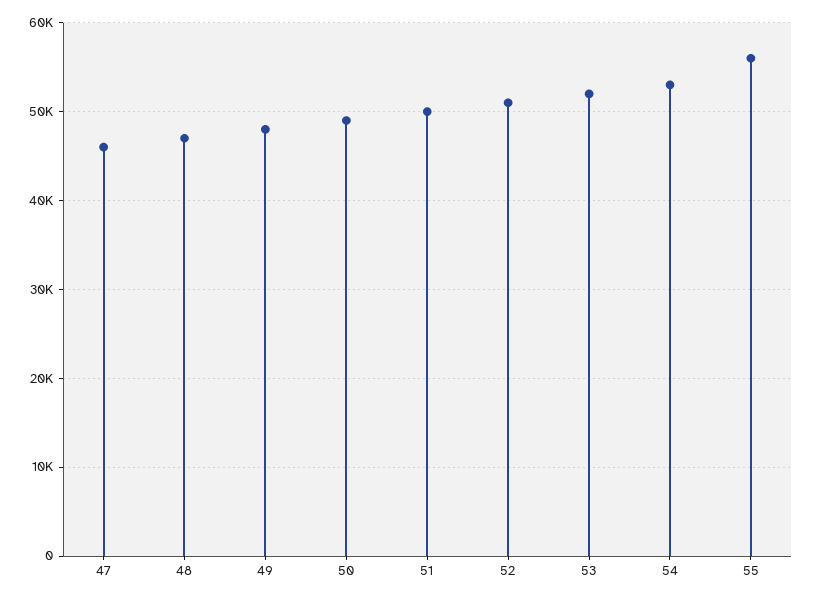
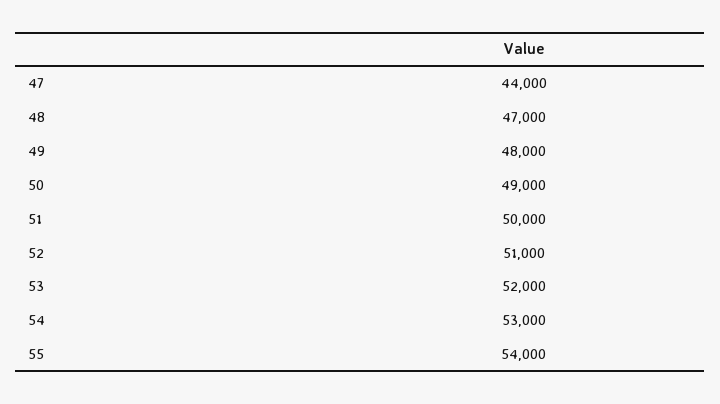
  {
-   "47": 46000,
+   "47": 44000,
    "48": 47000,
    "49": 48000,
    "50": 49000,
    "51": 50000,
    "52": 51000,
    "53": 52000,
    "54": 53000,
-   "55": 56000
+   "55": 54000
  }

